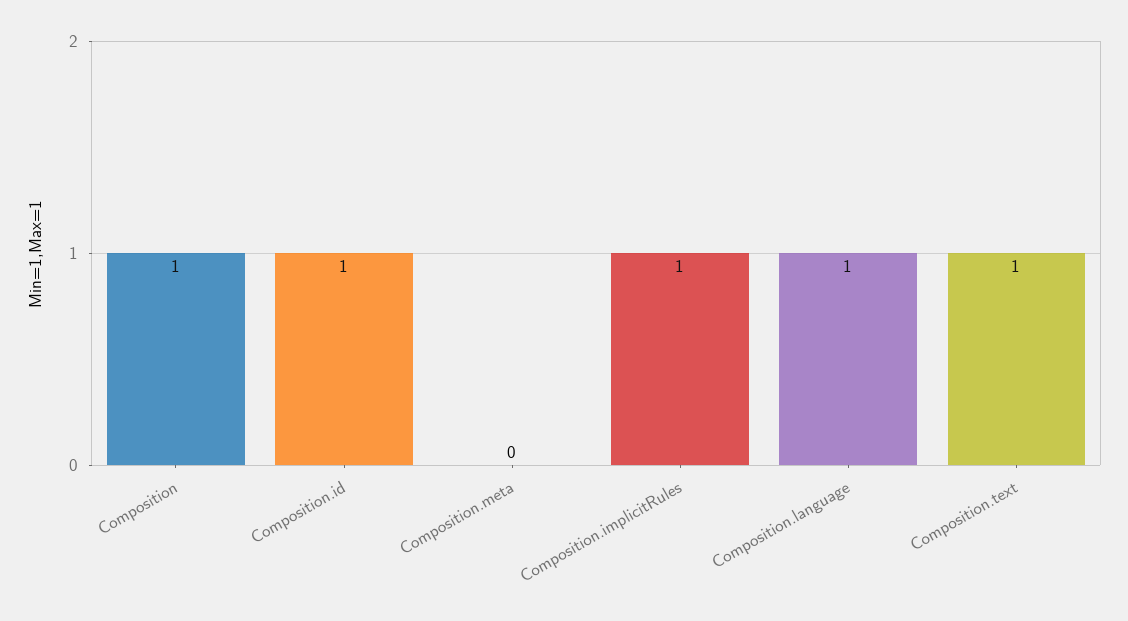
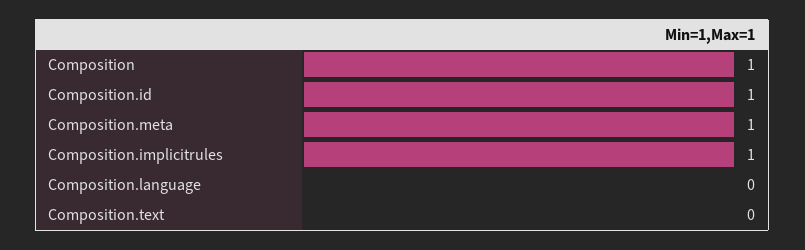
  {
    "Composition": 1,
    "Composition.id": 1,
-   "Composition.meta": 0,
+   "Composition.meta": 1,
    "Composition.implicitRules": 1,
-   "Composition.language": 1,
+   "Composition.language": 0,
-   "Composition.text": 1
+   "Composition.text": 0
  }

